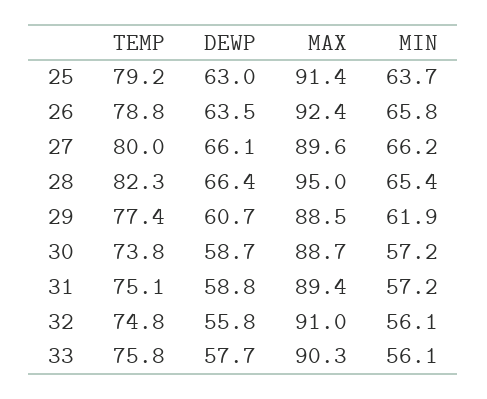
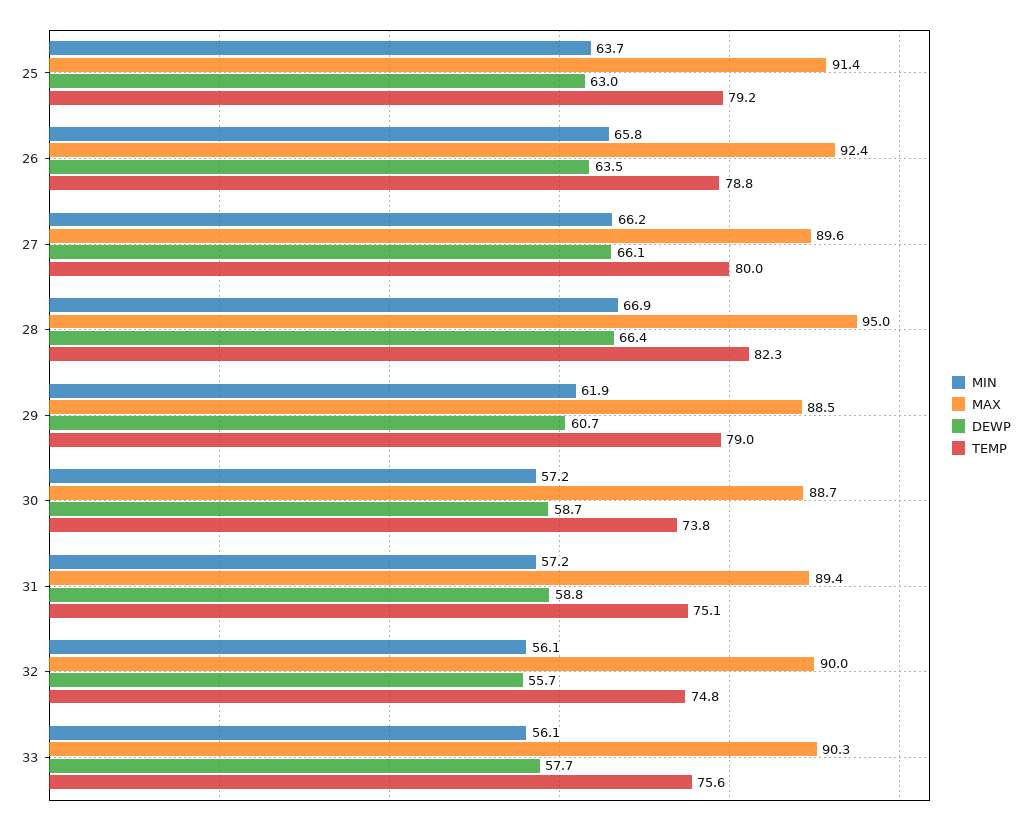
  {
    "TEMP": {
      "25": 79.2,
      "26": 78.8,
      "27": 80,
      "28": 82.3,
-     "29": 77.4,
+     "29": 79,
      "30": 73.8,
      "31": 75.1,
      "32": 74.8,
-     "33": 75.8
+     "33": 75.6
    },
    "DEWP": {
      "25": 63,
      "26": 63.5,
      "27": 66.1,
      "28": 66.4,
      "29": 60.7,
      "30": 58.7,
      "31": 58.8,
-     "32": 55.8,
+     "32": 55.7,
      "33": 57.7
    },
    "MAX": {
      "25": 91.4,
      "26": 92.4,
      "27": 89.6,
      "28": 95,
      "29": 88.5,
      "30": 88.7,
      "31": 89.4,
-     "32": 91,
+     "32": 90,
      "33": 90.3
    },
    "MIN": {
      "25": 63.7,
      "26": 65.8,
      "27": 66.2,
-     "28": 65.4,
+     "28": 66.9,
      "29": 61.9,
      "30": 57.2,
      "31": 57.2,
      "32": 56.1,
      "33": 56.1
    }
  }

